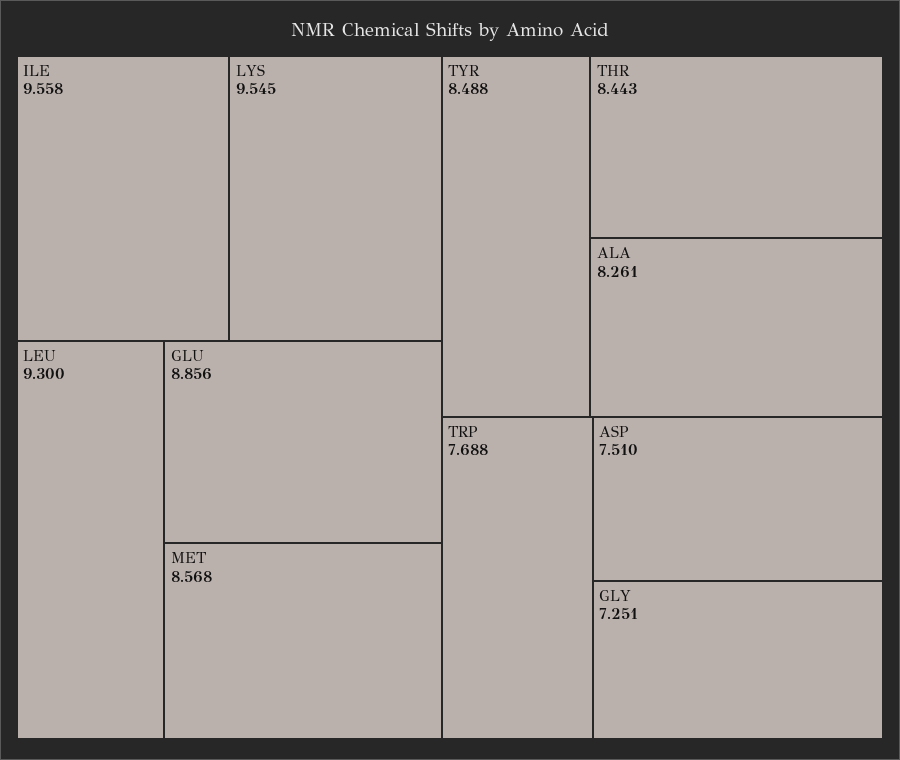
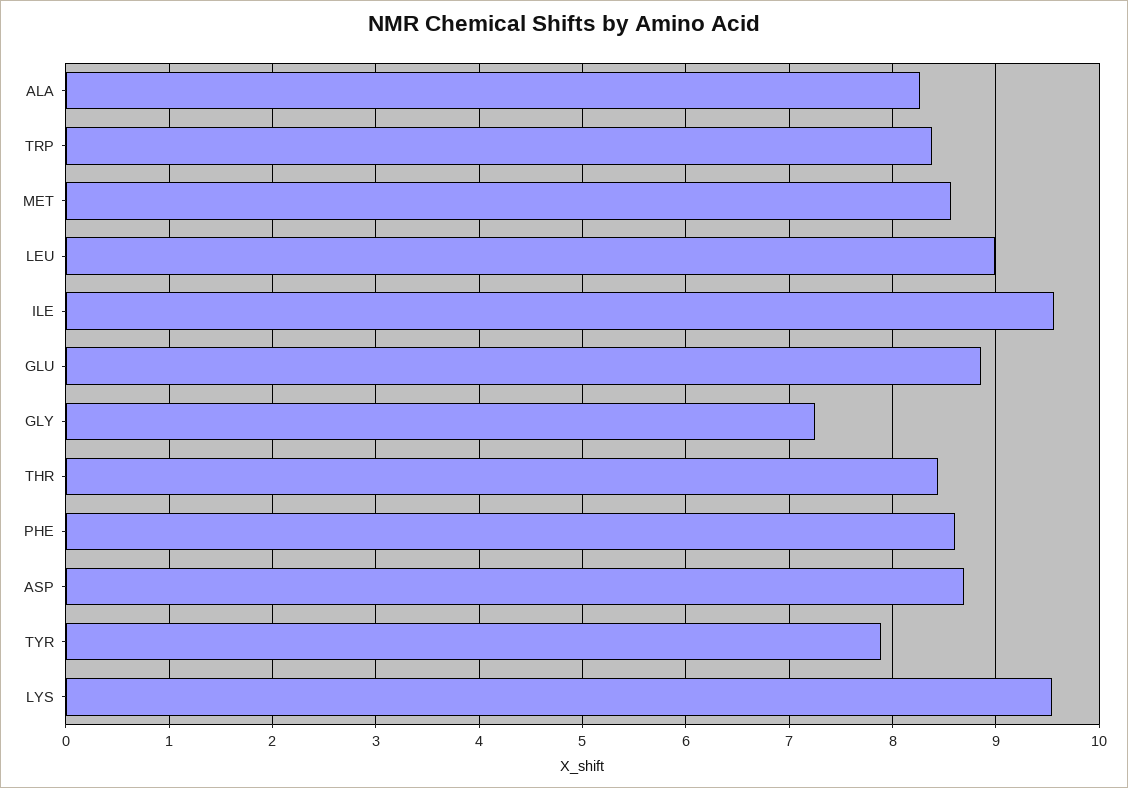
  {
    "ILE": 9.558,
    "LYS": 9.545,
-   "LEU": 9.3,
+   "LEU": 9,
    "GLU": 8.856,
    "MET": 8.568,
-   "TYR": 8.488,
+   "TYR": 7.9,
    "THR": 8.443,
    "ALA": 8.261,
-   "TRP": 7.688,
+   "TRP": 8.4,
-   "ASP": 7.51,
+   "ASP": 8.7,
-   "GLY": 7.251
+   "GLY": 7.251,
+   "PHE": 8.6
  }

